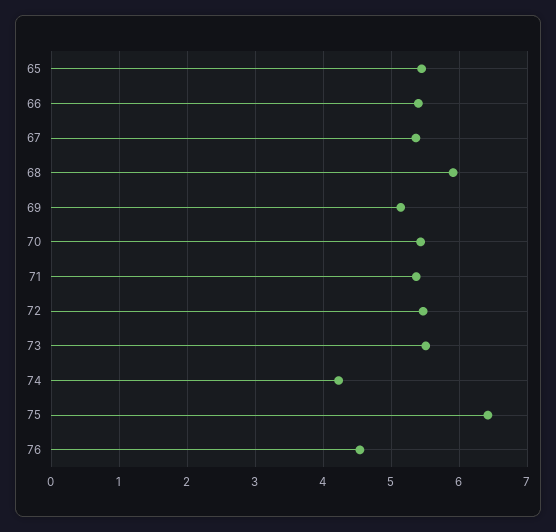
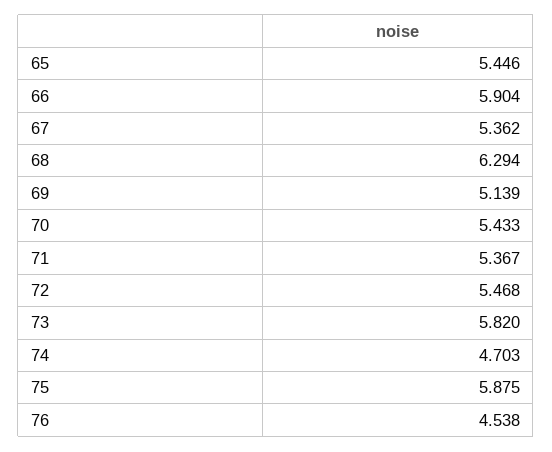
  {
    "65": 5.446,
-   "66": 5.4,
+   "66": 5.904,
    "67": 5.362,
-   "68": 5.9,
+   "68": 6.294,
    "69": 5.139,
    "70": 5.433,
    "71": 5.367,
    "72": 5.468,
-   "73": 5.5,
+   "73": 5.82,
-   "74": 4.2,
+   "74": 4.703,
-   "75": 6.4,
+   "75": 5.875,
    "76": 4.538
  }

